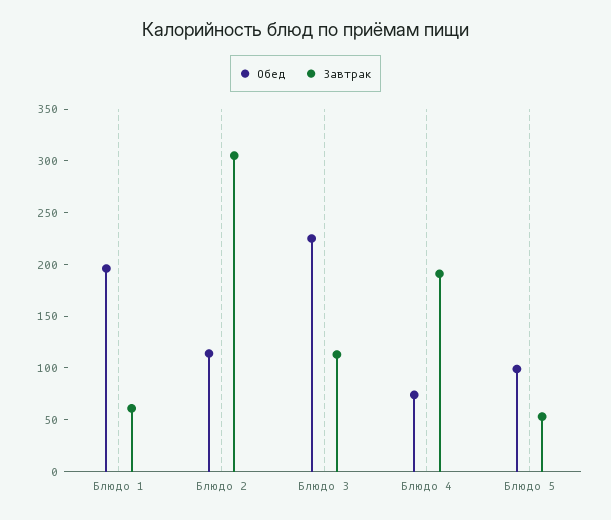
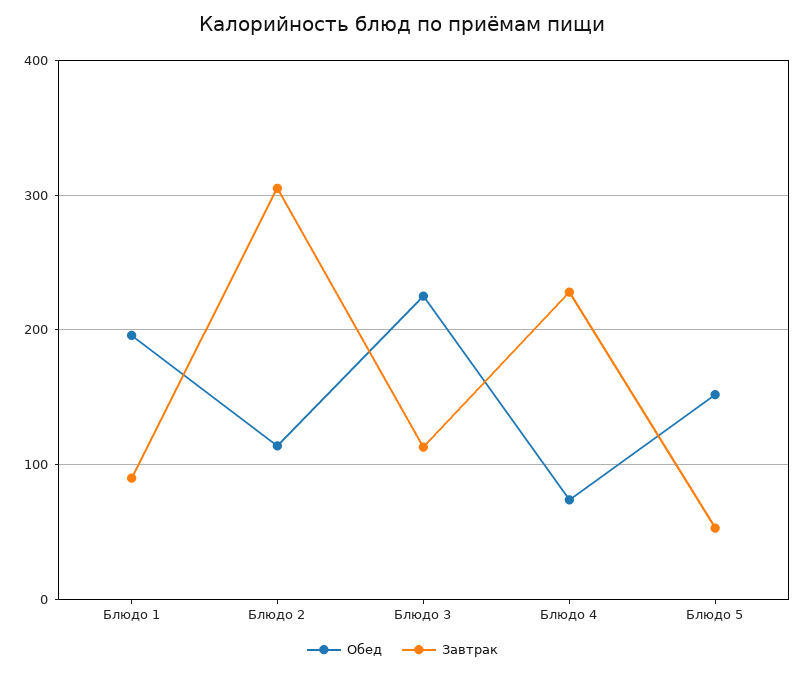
  {
    "Обед": {
      "Блюдо 1": 200,
      "Блюдо 2": 110,
      "Блюдо 3": 230,
      "Блюдо 4": 70,
-     "Блюдо 5": 100
+     "Блюдо 5": 150
    },
    "Завтрак": {
-     "Блюдо 1": 60,
+     "Блюдо 1": 90,
      "Блюдо 2": 310,
      "Блюдо 3": 110,
-     "Блюдо 4": 190,
+     "Блюдо 4": 230,
      "Блюдо 5": 50
    }
  }

